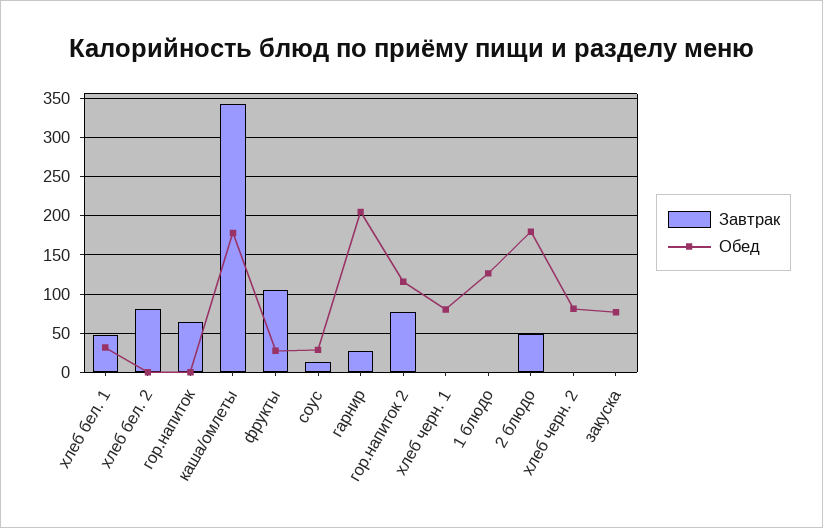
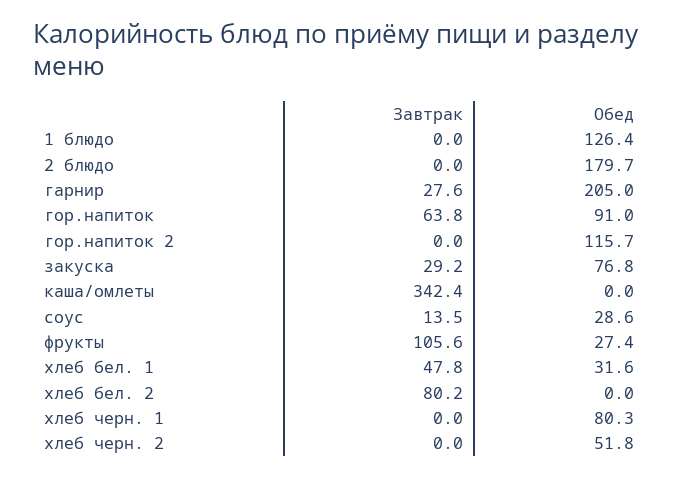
  {
    "Завтрак": {
      "хлеб бел. 1": 47.8,
      "хлеб бел. 2": 80.2,
      "гор.напиток": 63.8,
      "каша/омлеты": 342.4,
      "фрукты": 105.6,
      "соус": 13.5,
      "гарнир": 27.6,
-     "гор.напиток 2": 80,
+     "гор.напиток 2": 0,
      "хлеб черн. 1": 0,
      "1 блюдо": 0,
-     "2 блюдо": 50,
+     "2 блюдо": 0,
      "хлеб черн. 2": 0,
-     "закуска": 0
+     "закуска": 29.2
    },
    "Обед": {
      "хлеб бел. 1": 31.6,
      "хлеб бел. 2": 0,
-     "гор.напиток": 0,
+     "гор.напиток": 91,
-     "каша/омлеты": 180,
+     "каша/омлеты": 0,
      "фрукты": 27.4,
      "соус": 28.6,
      "гарнир": 205,
      "гор.напиток 2": 115.7,
      "хлеб черн. 1": 80.3,
      "1 блюдо": 126.4,
      "2 блюдо": 179.7,
-     "хлеб черн. 2": 80,
+     "хлеб черн. 2": 51.8,
      "закуска": 76.8
    }
  }

